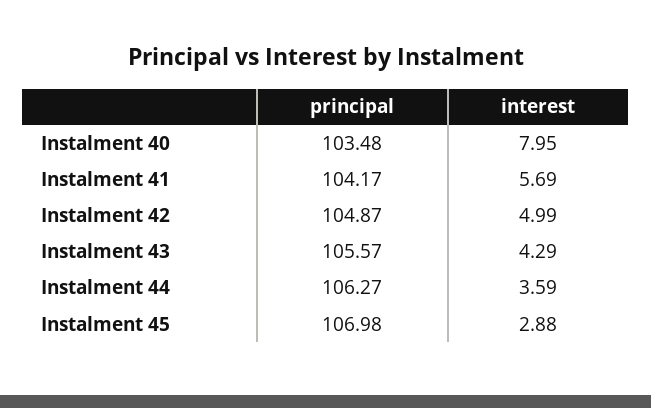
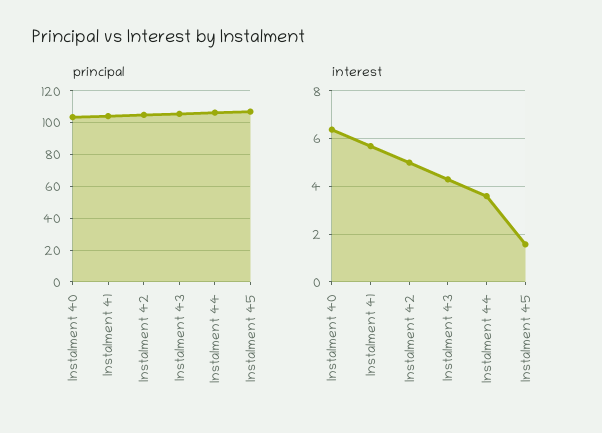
  {
    "principal": {
      "Instalment 40": 103.48,
      "Instalment 41": 104.17,
      "Instalment 42": 104.87,
      "Instalment 43": 105.57,
      "Instalment 44": 106.27,
      "Instalment 45": 106.98
    },
    "interest": {
-     "Instalment 40": 7.95,
+     "Instalment 40": 6.5,
      "Instalment 41": 5.69,
      "Instalment 42": 4.99,
      "Instalment 43": 4.29,
      "Instalment 44": 3.59,
-     "Instalment 45": 2.88
+     "Instalment 45": 1.5
    }
  }

